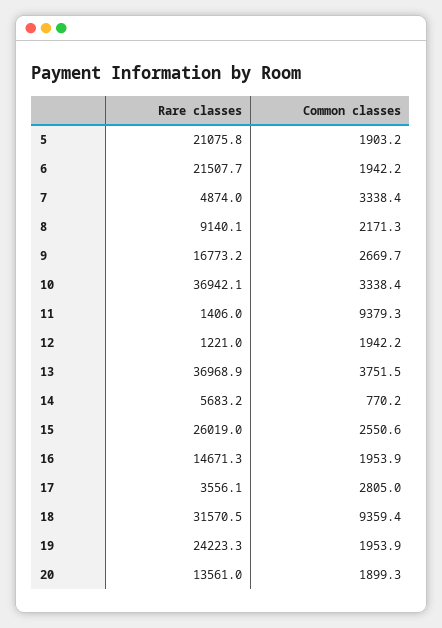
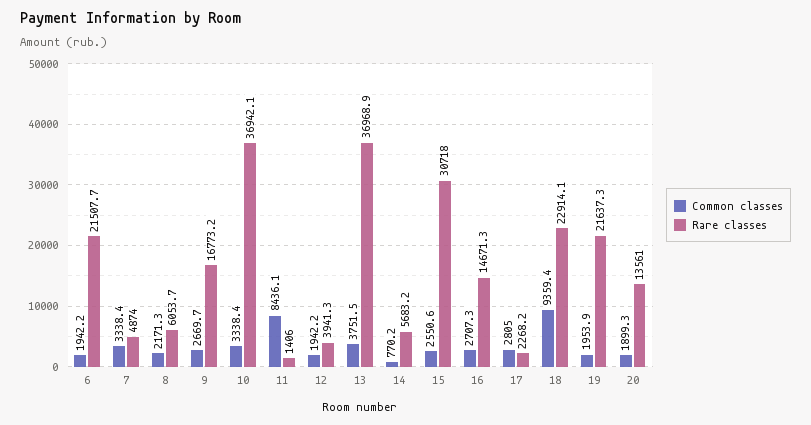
  {
    "Rare classes": {
-     "5": 21075.8,
      "6": 21507.7,
      "7": 4874,
-     "8": 9140.1,
+     "8": 6053.7,
      "9": 16773.2,
      "10": 36942.1,
      "11": 1406,
-     "12": 1221,
+     "12": 3941.3,
      "13": 36968.9,
      "14": 5683.2,
-     "15": 26019,
+     "15": 30718,
      "16": 14671.3,
-     "17": 3556.1,
+     "17": 2268.2,
-     "18": 31570.5,
+     "18": 22914.1,
-     "19": 24223.3,
+     "19": 21637.3,
      "20": 13561
    },
    "Common classes": {
-     "5": 1903.2,
      "6": 1942.2,
      "7": 3338.4,
      "8": 2171.3,
      "9": 2669.7,
      "10": 3338.4,
-     "11": 9379.3,
+     "11": 8436.1,
      "12": 1942.2,
      "13": 3751.5,
      "14": 770.2,
      "15": 2550.6,
-     "16": 1953.9,
+     "16": 2707.3,
      "17": 2805,
      "18": 9359.4,
      "19": 1953.9,
      "20": 1899.3
    }
  }

